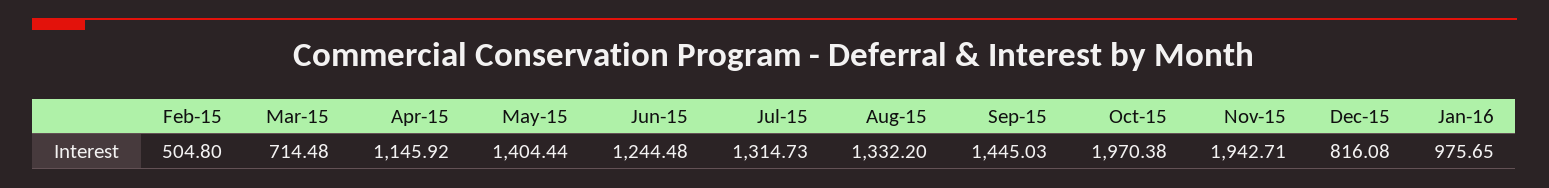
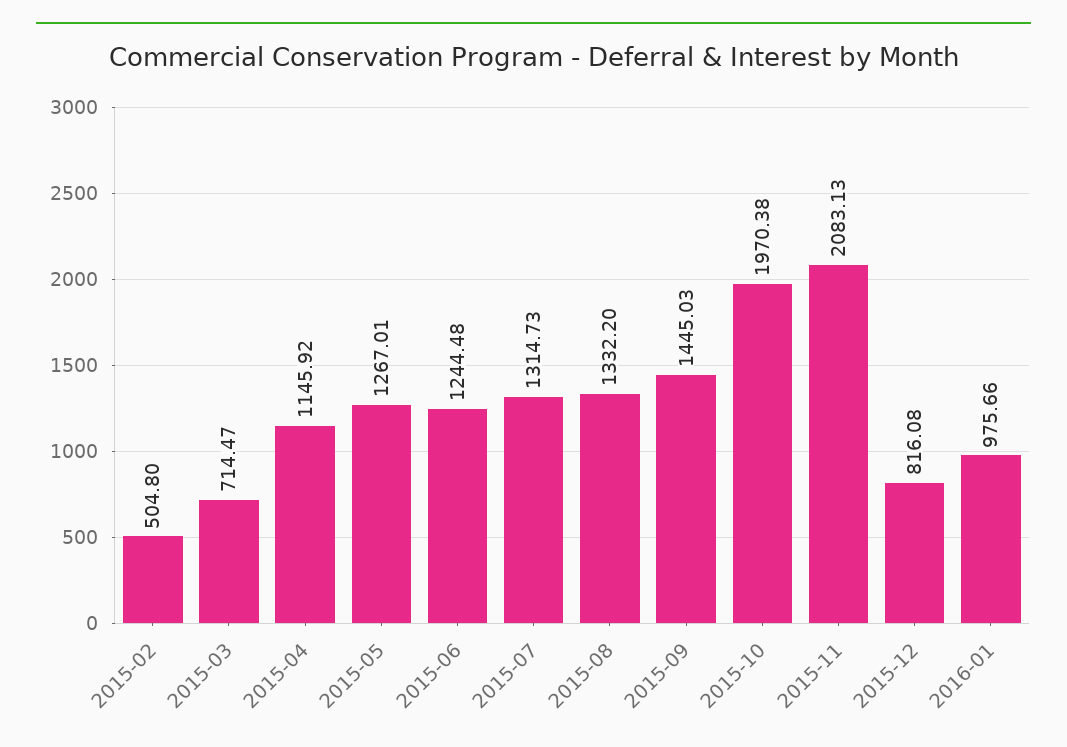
  {
    "Feb-15": 504.8,
-   "Mar-15": 714.48,
+   "Mar-15": 714.47,
    "Apr-15": 1145.92,
-   "May-15": 1404.44,
+   "May-15": 1267.01,
    "Jun-15": 1244.48,
    "Jul-15": 1314.73,
    "Aug-15": 1332.2,
    "Sep-15": 1445.03,
    "Oct-15": 1970.38,
-   "Nov-15": 1942.71,
+   "Nov-15": 2083.13,
    "Dec-15": 816.08,
-   "Jan-16": 975.65
+   "Jan-16": 975.66
  }

